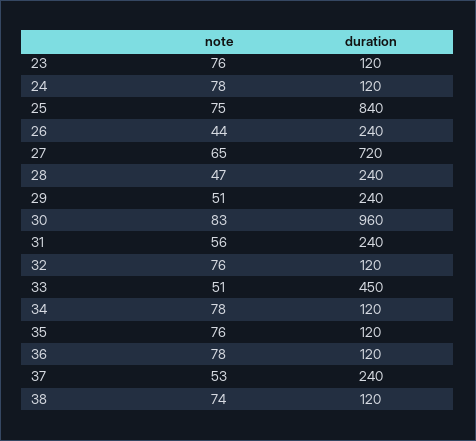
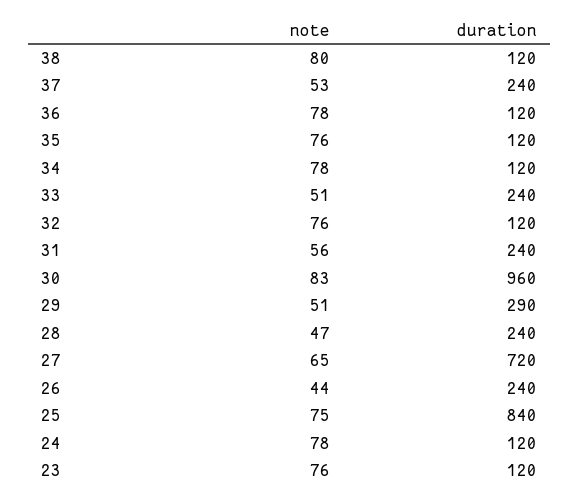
  {
    "note": {
      "23": 76,
      "24": 78,
      "25": 75,
      "26": 44,
      "27": 65,
      "28": 47,
      "29": 51,
      "30": 83,
      "31": 56,
      "32": 76,
      "33": 51,
      "34": 78,
      "35": 76,
      "36": 78,
      "37": 53,
-     "38": 74
+     "38": 80
    },
    "duration": {
      "23": 120,
      "24": 120,
      "25": 840,
      "26": 240,
      "27": 720,
      "28": 240,
-     "29": 240,
+     "29": 290,
      "30": 960,
      "31": 240,
      "32": 120,
-     "33": 450,
+     "33": 240,
      "34": 120,
      "35": 120,
      "36": 120,
      "37": 240,
      "38": 120
    }
  }

